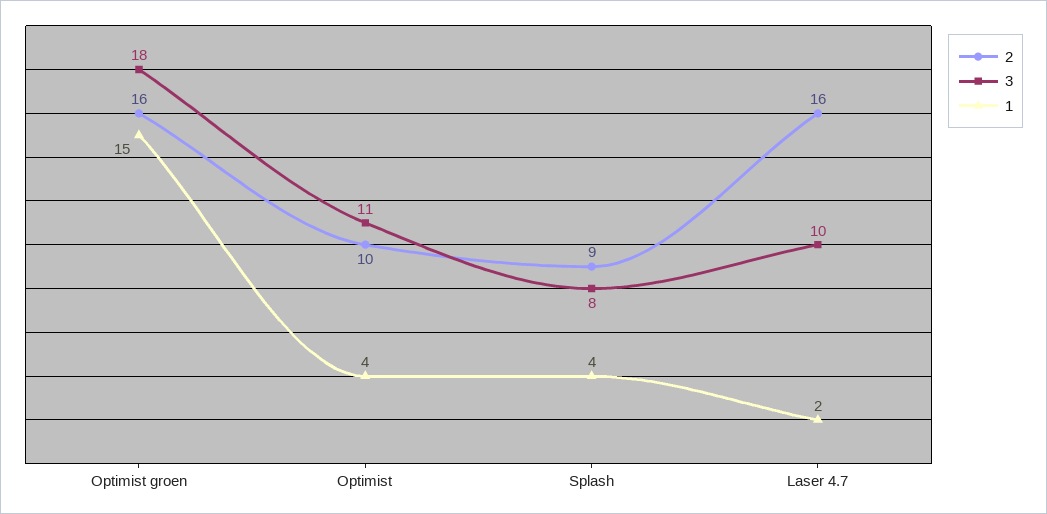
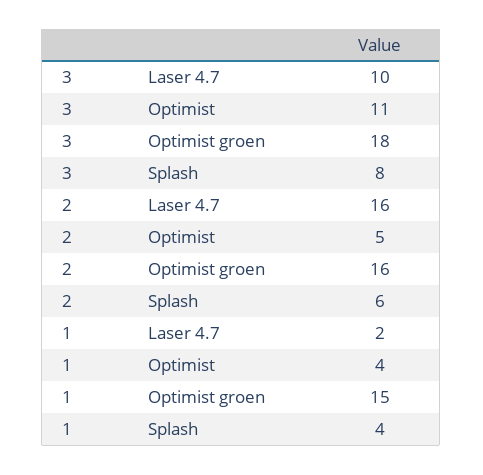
  {
    "2": {
      "Optimist groen": 16,
-     "Optimist": 10,
+     "Optimist": 5,
-     "Splash": 9,
+     "Splash": 6,
      "Laser 4.7": 16
    },
    "3": {
      "Optimist groen": 18,
      "Optimist": 11,
      "Splash": 8,
      "Laser 4.7": 10
    },
    "1": {
      "Optimist groen": 15,
      "Optimist": 4,
      "Splash": 4,
      "Laser 4.7": 2
    }
  }

